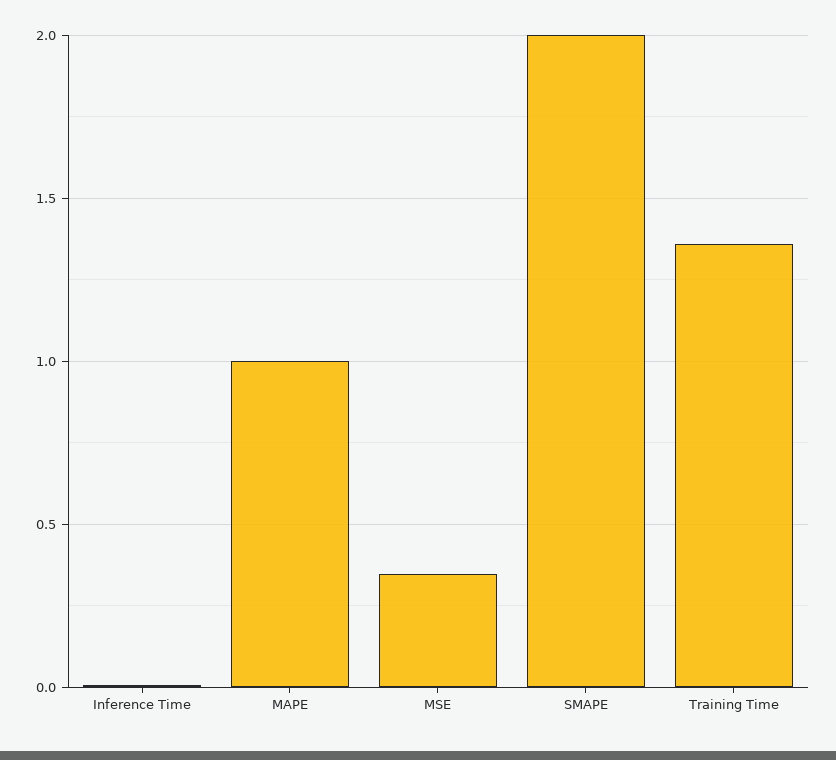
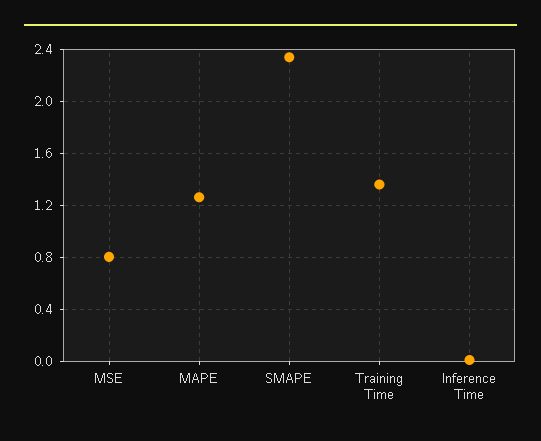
  {
    "Inference Time": 0,
-   "MAPE": 1,
+   "MAPE": 1.25,
-   "MSE": 0.35,
+   "MSE": 0.8,
-   "SMAPE": 2,
+   "SMAPE": 2.35,
    "Training Time": 1.35
  }

